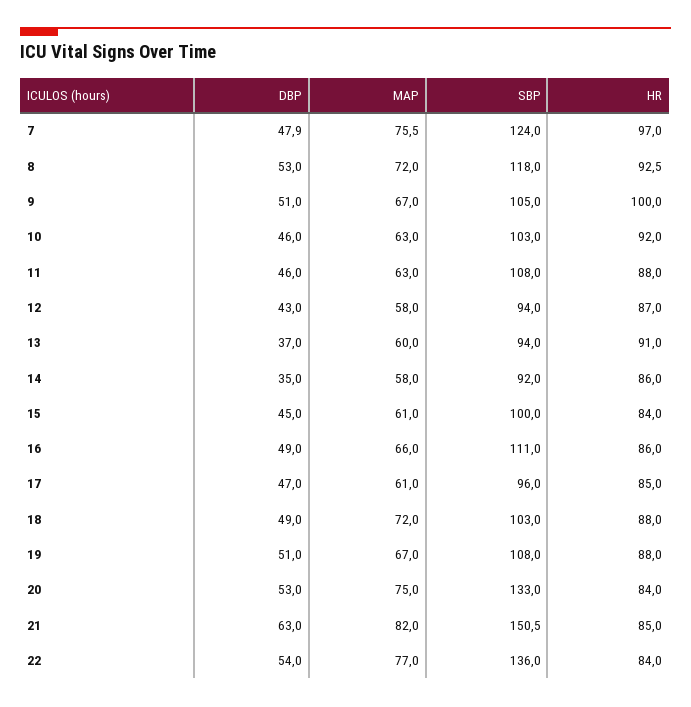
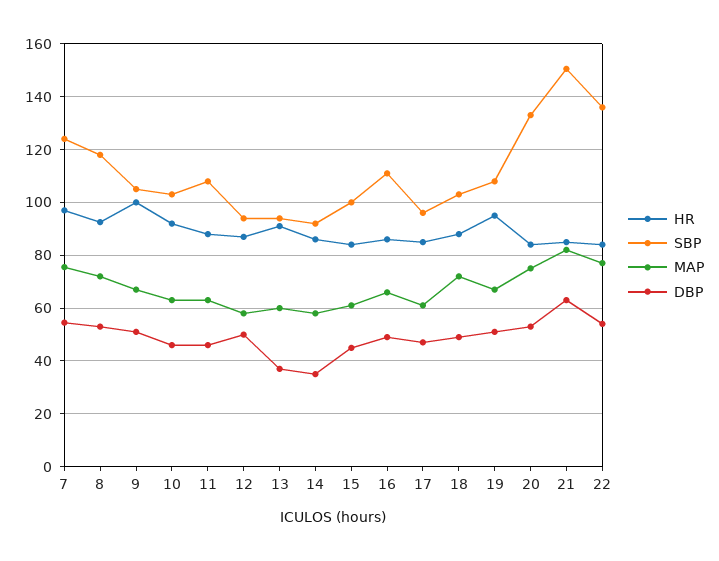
  {
    "DBP": {
-     "7": 47.9,
+     "7": 55,
      "8": 53,
      "9": 51,
      "10": 46,
      "11": 46,
-     "12": 43,
+     "12": 50,
      "13": 37,
      "14": 35,
      "15": 45,
      "16": 49,
      "17": 47,
      "18": 49,
      "19": 51,
      "20": 53,
      "21": 63,
      "22": 54
    },
    "MAP": {
      "7": 75.5,
      "8": 72,
      "9": 67,
      "10": 63,
      "11": 63,
      "12": 58,
      "13": 60,
      "14": 58,
      "15": 61,
      "16": 66,
      "17": 61,
      "18": 72,
      "19": 67,
      "20": 75,
      "21": 82,
      "22": 77
    },
    "SBP": {
      "7": 124,
      "8": 118,
      "9": 105,
      "10": 103,
      "11": 108,
      "12": 94,
      "13": 94,
      "14": 92,
      "15": 100,
      "16": 111,
      "17": 96,
      "18": 103,
      "19": 108,
      "20": 133,
      "21": 150.5,
      "22": 136
    },
    "HR": {
      "7": 97,
      "8": 92.5,
      "9": 100,
      "10": 92,
      "11": 88,
      "12": 87,
      "13": 91,
      "14": 86,
      "15": 84,
      "16": 86,
      "17": 85,
      "18": 88,
-     "19": 88,
+     "19": 95,
      "20": 84,
      "21": 85,
      "22": 84
    }
  }

